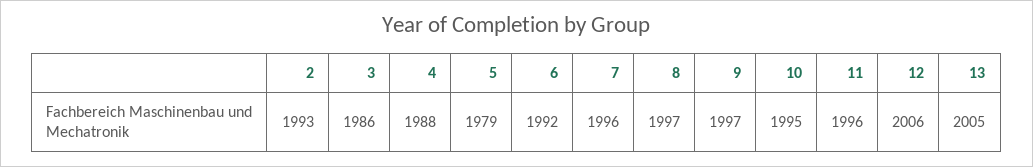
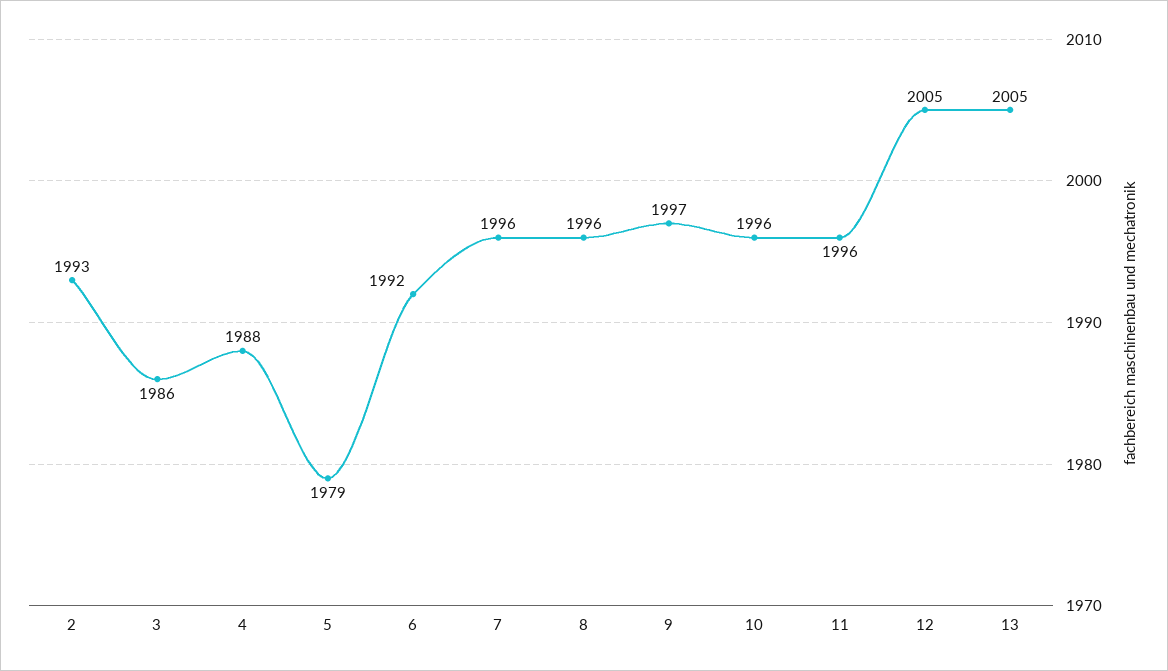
  {
    "2": 1993,
    "3": 1986,
    "4": 1988,
    "5": 1979,
    "6": 1992,
    "7": 1996,
-   "8": 1997,
+   "8": 1996,
    "9": 1997,
-   "10": 1995,
+   "10": 1996,
    "11": 1996,
-   "12": 2006,
+   "12": 2005,
    "13": 2005
  }

